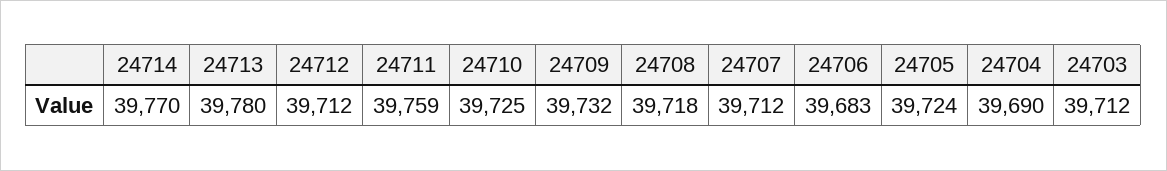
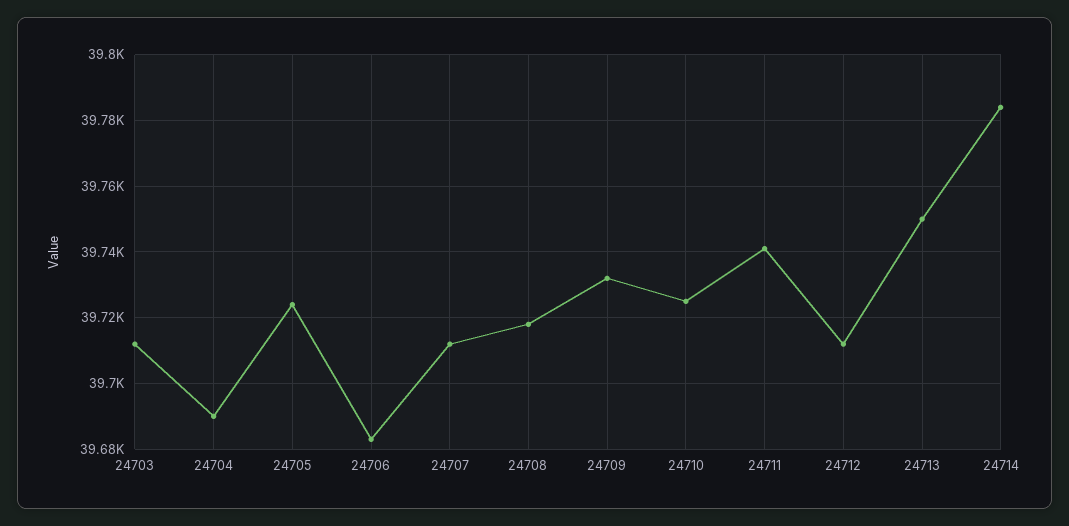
  {
-   "24714": 39770,
+   "24714": 39785,
-   "24713": 39780,
+   "24713": 39750,
    "24712": 39712,
-   "24711": 39759,
+   "24711": 39740,
    "24710": 39725,
    "24709": 39732,
    "24708": 39718,
    "24707": 39712,
    "24706": 39683,
    "24705": 39724,
    "24704": 39690,
    "24703": 39712
  }

